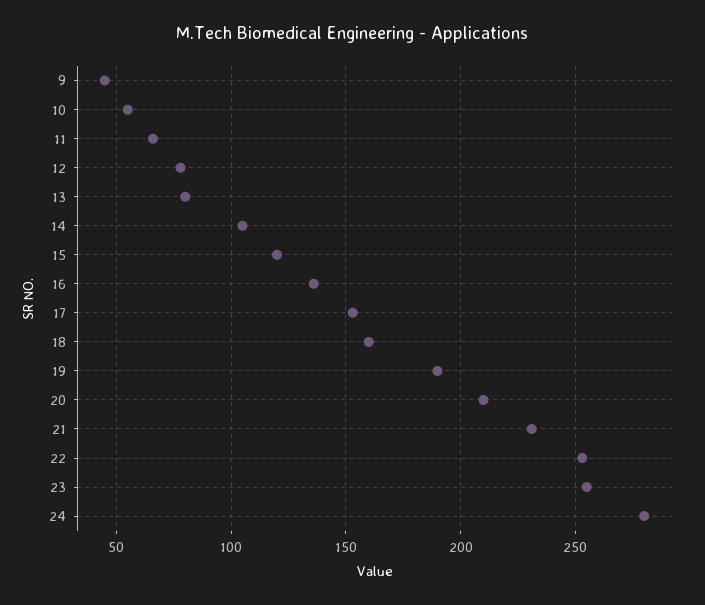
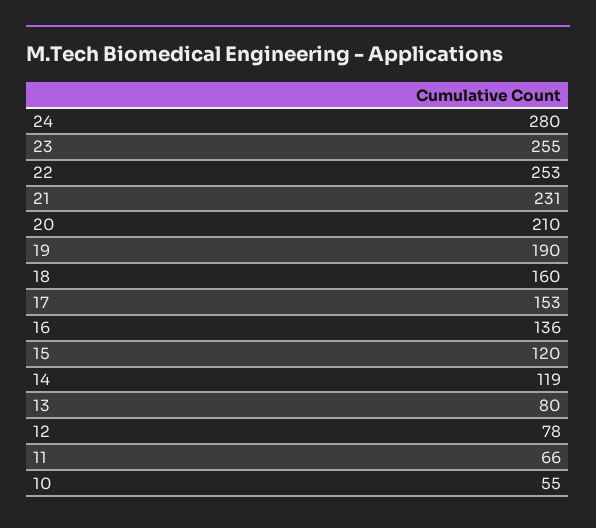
  {
-   "9": 45,
    "10": 55,
    "11": 66,
    "12": 78,
    "13": 80,
-   "14": 105,
+   "14": 119,
    "15": 120,
    "16": 136,
    "17": 153,
    "18": 160,
    "19": 190,
    "20": 210,
    "21": 231,
    "22": 253,
    "23": 255,
    "24": 280
  }

